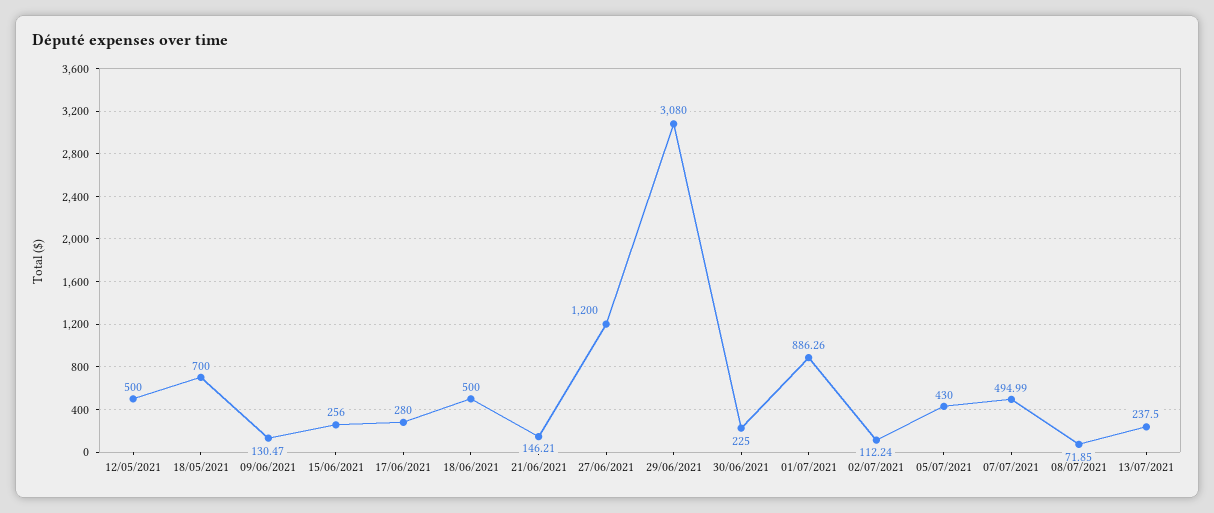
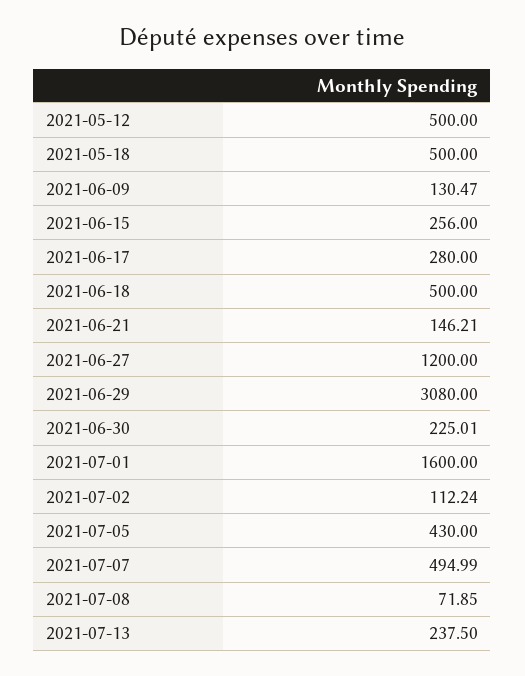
  {
    "12/05/2021": 500,
-   "18/05/2021": 700,
+   "18/05/2021": 500,
    "09/06/2021": 130.47,
    "15/06/2021": 256,
    "17/06/2021": 280,
    "18/06/2021": 500,
    "21/06/2021": 146.21,
    "27/06/2021": 1200,
    "29/06/2021": 3080,
-   "30/06/2021": 225,
+   "30/06/2021": 225.01,
-   "01/07/2021": 886.26,
+   "01/07/2021": 1600,
    "02/07/2021": 112.24,
    "05/07/2021": 430,
    "07/07/2021": 494.99,
    "08/07/2021": 71.85,
    "13/07/2021": 237.5
  }

